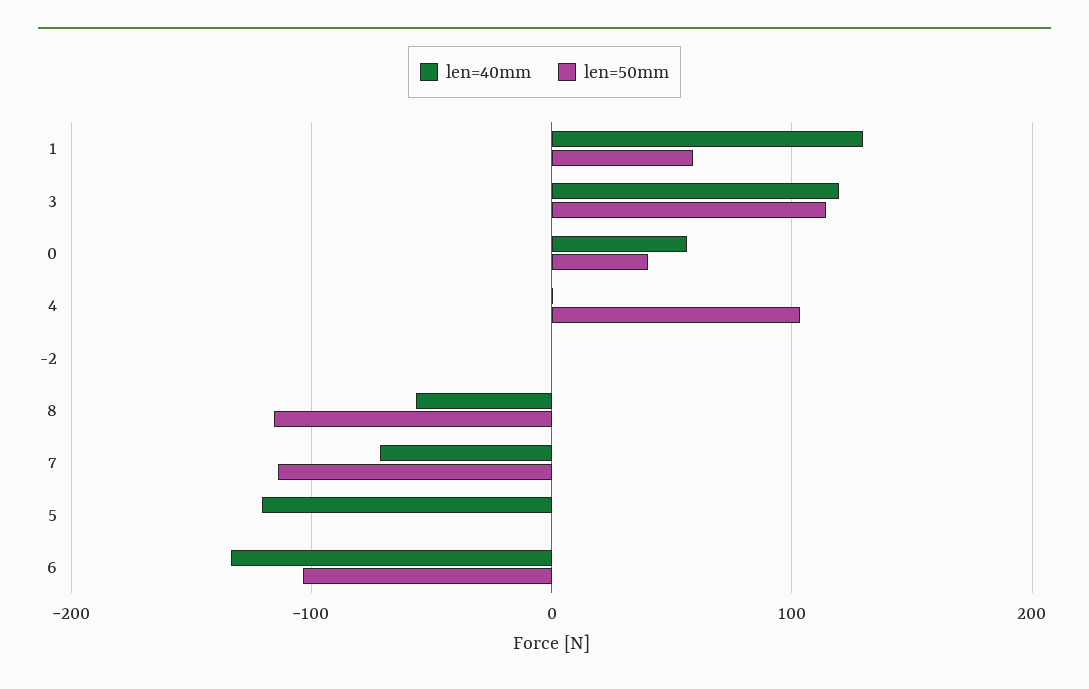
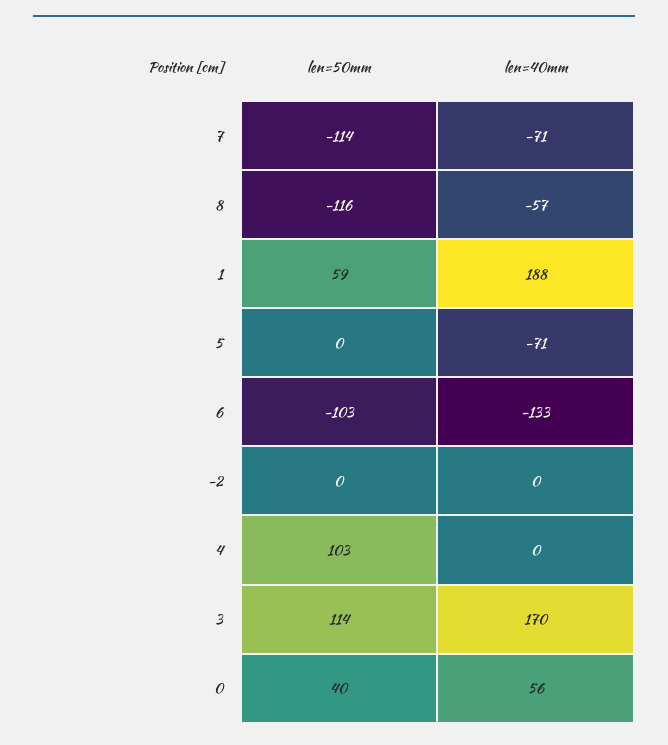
  {
    "len=40mm": {
-     "1": 130,
+     "1": 188,
-     "3": 120,
+     "3": 170,
      "0": 56,
      "4": 0,
      "-2": 0,
      "8": -57,
      "7": -71,
-     "5": -120,
+     "5": -71,
      "6": -133
    },
    "len=50mm": {
      "1": 59,
      "3": 114,
      "0": 40,
      "4": 103,
      "-2": 0,
      "8": -116,
      "7": -114,
      "5": 0,
      "6": -103
    }
  }

